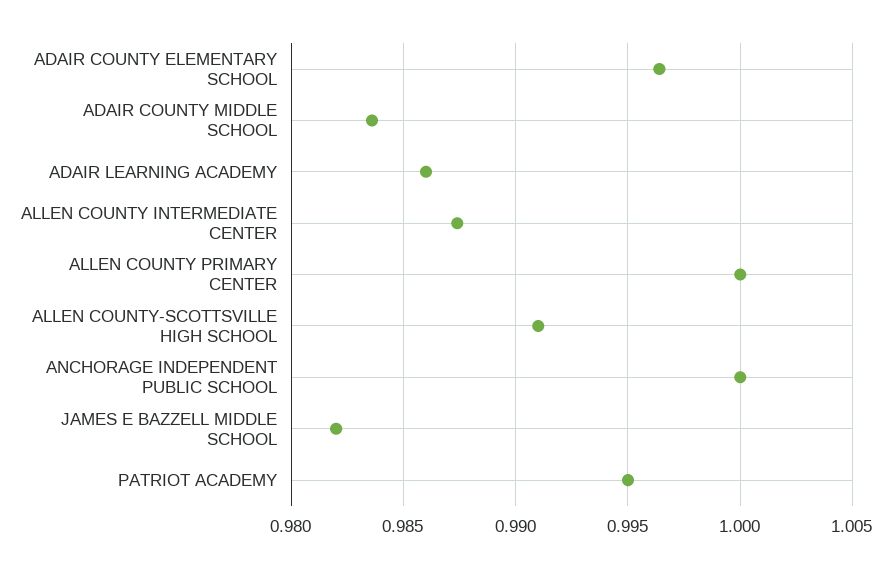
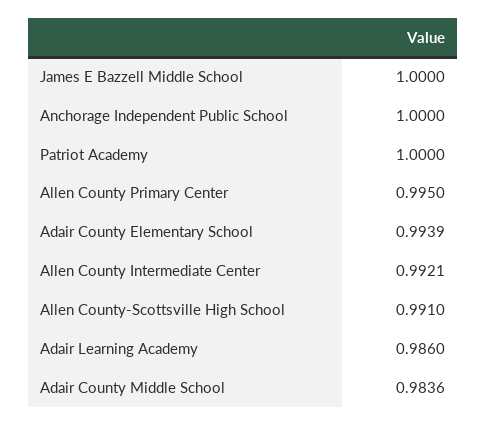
  {
-   "ADAIR COUNTY ELEMENTARY SCHOOL": 0.9965,
+   "ADAIR COUNTY ELEMENTARY SCHOOL": 0.9939,
    "ADAIR COUNTY MIDDLE SCHOOL": 0.9836,
    "ADAIR LEARNING ACADEMY": 0.986,
-   "ALLEN COUNTY INTERMEDIATE CENTER": 0.9875,
+   "ALLEN COUNTY INTERMEDIATE CENTER": 0.9921,
-   "ALLEN COUNTY PRIMARY CENTER": 1,
+   "ALLEN COUNTY PRIMARY CENTER": 0.995,
    "ALLEN COUNTY-SCOTTSVILLE HIGH SCHOOL": 0.991,
    "ANCHORAGE INDEPENDENT PUBLIC SCHOOL": 1,
-   "JAMES E BAZZELL MIDDLE SCHOOL": 0.982,
+   "JAMES E BAZZELL MIDDLE SCHOOL": 1,
-   "PATRIOT ACADEMY": 0.995
+   "PATRIOT ACADEMY": 1
  }

